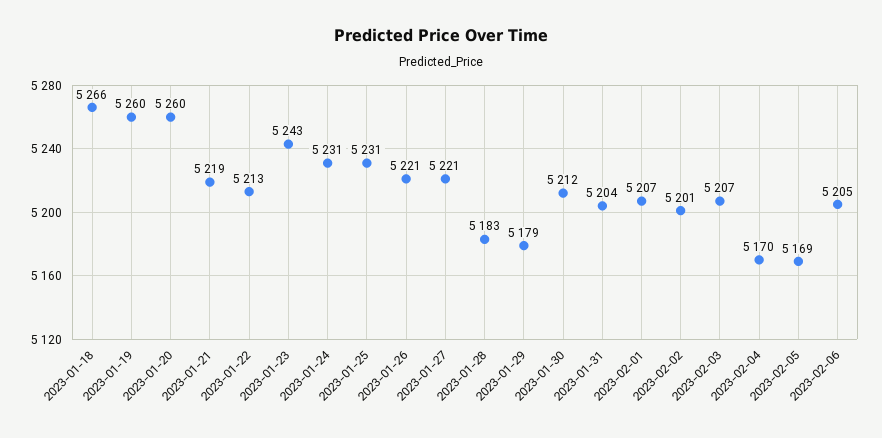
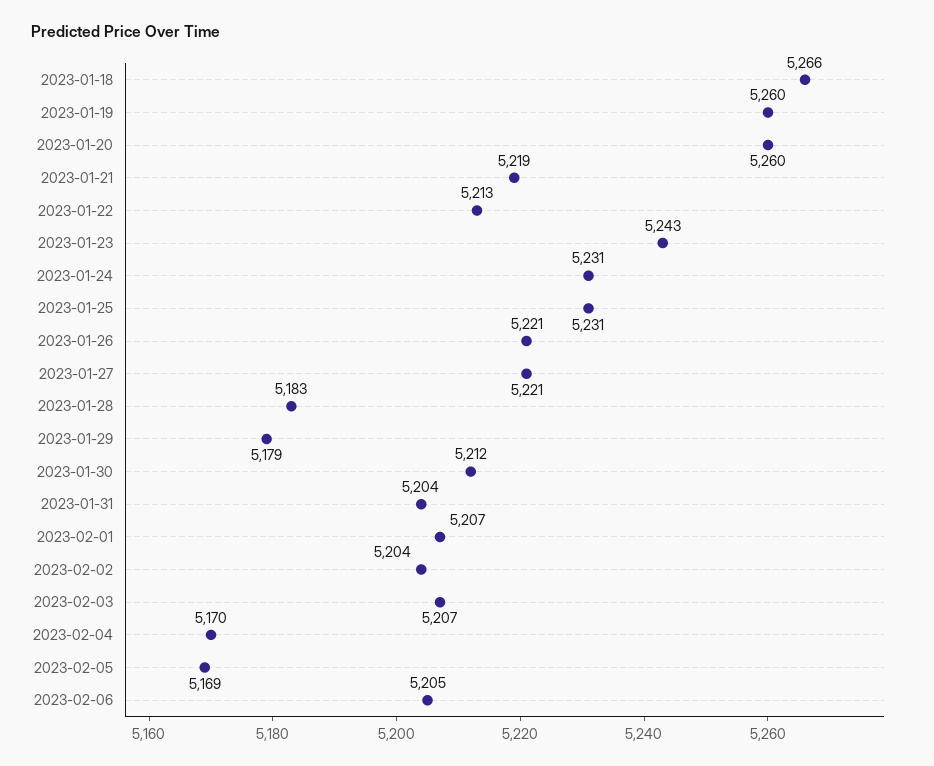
  {
    "2023-01-18": 5266,
    "2023-01-19": 5260,
    "2023-01-20": 5260,
    "2023-01-21": 5219,
    "2023-01-22": 5213,
    "2023-01-23": 5243,
    "2023-01-24": 5231,
    "2023-01-25": 5231,
    "2023-01-26": 5221,
    "2023-01-27": 5221,
    "2023-01-28": 5183,
    "2023-01-29": 5179,
    "2023-01-30": 5212,
    "2023-01-31": 5204,
    "2023-02-01": 5207,
-   "2023-02-02": 5201,
+   "2023-02-02": 5204,
    "2023-02-03": 5207,
    "2023-02-04": 5170,
    "2023-02-05": 5169,
    "2023-02-06": 5205
  }

